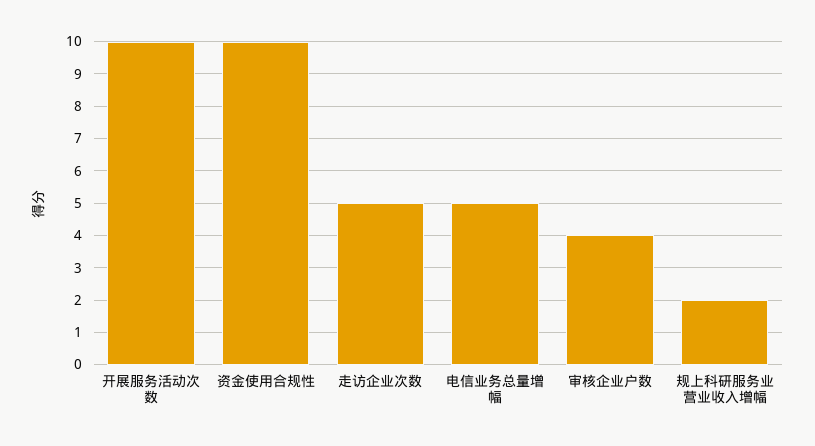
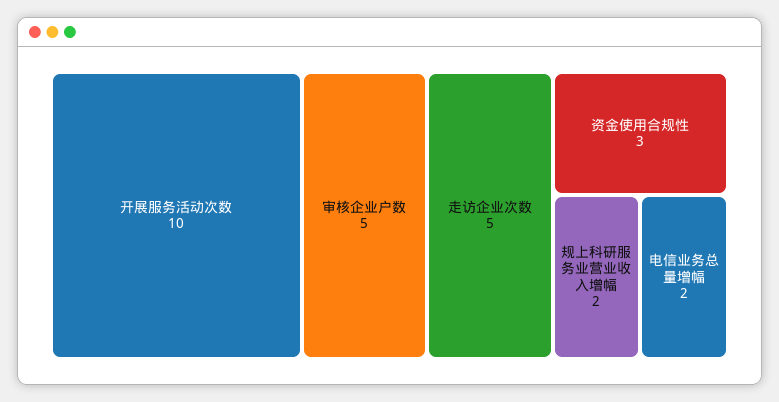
  {
    "开展服务活动次数": 10,
-   "资金使用合规性": 10,
+   "资金使用合规性": 3,
    "走访企业次数": 5,
-   "电信业务总量增幅": 5,
+   "电信业务总量增幅": 2,
-   "审核企业户数": 4,
+   "审核企业户数": 5,
    "规上科研服务业营业收入增幅": 2
  }

